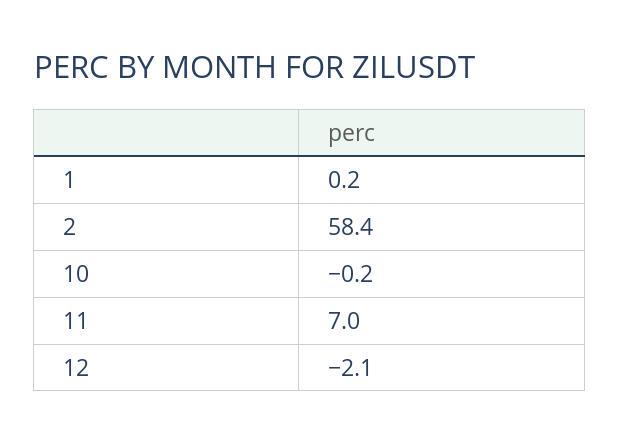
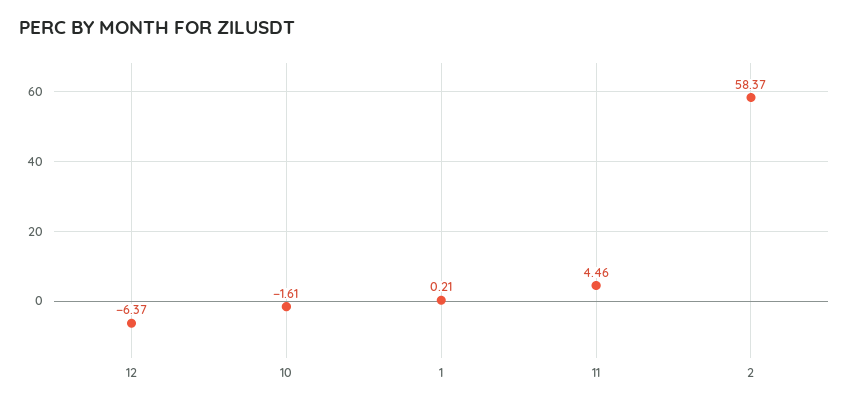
  {
    "1": 0.21,
    "2": 58.37,
-   "10": -0.2,
+   "10": -1.61,
-   "11": 7,
+   "11": 4.46,
-   "12": -2.1
+   "12": -6.37
  }

